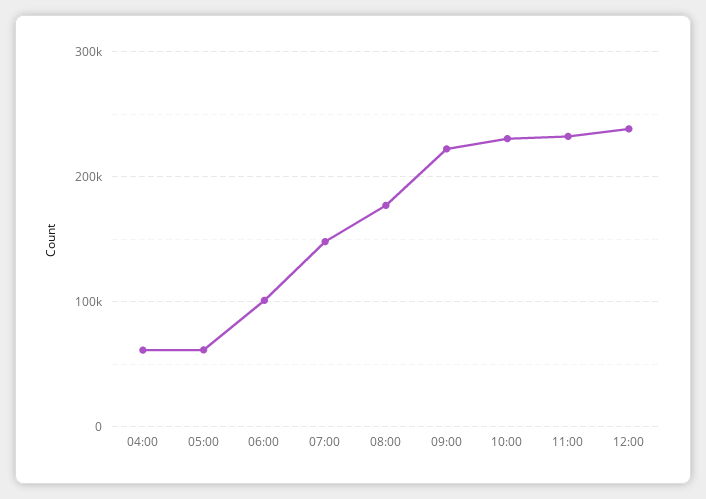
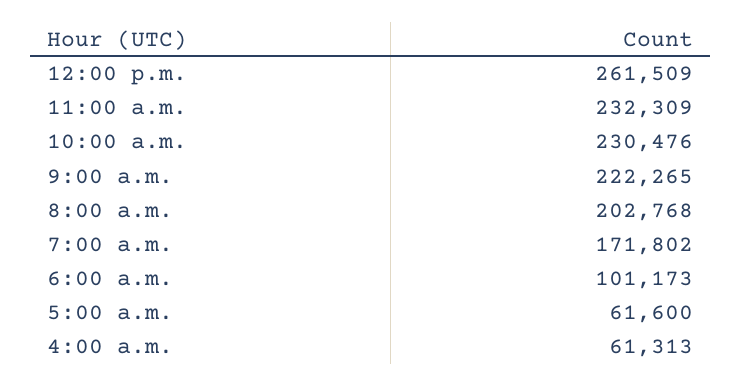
  {
    "04:00": 61313,
    "05:00": 61600,
    "06:00": 101173,
-   "07:00": 150000,
+   "07:00": 171802,
-   "08:00": 180000,
+   "08:00": 202768,
    "09:00": 222265,
    "10:00": 230476,
    "11:00": 232309,
-   "12:00": 240000
+   "12:00": 261509
  }

